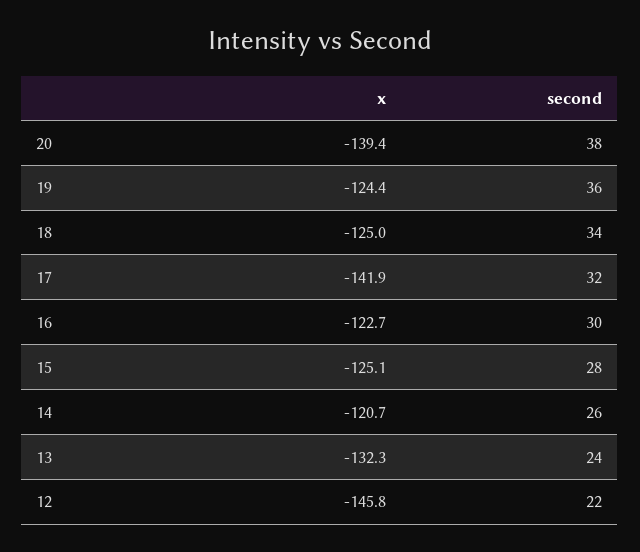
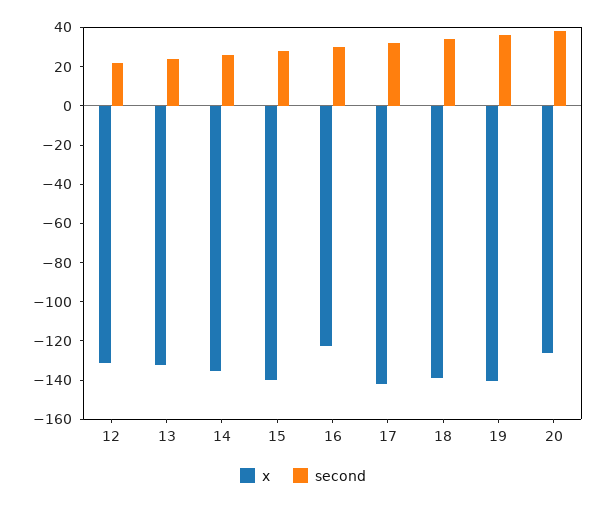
  {
    "x": {
-     "20": -139.4,
+     "20": -125,
-     "19": -124.4,
+     "19": -140,
-     "18": -125,
+     "18": -140,
      "17": -141.9,
      "16": -122.7,
-     "15": -125.1,
+     "15": -140,
-     "14": -120.7,
+     "14": -135,
      "13": -132.3,
-     "12": -145.8
+     "12": -130
    },
    "second": {
      "20": 38,
      "19": 36,
      "18": 34,
      "17": 32,
      "16": 30,
      "15": 28,
      "14": 26,
      "13": 24,
      "12": 22
    }
  }

